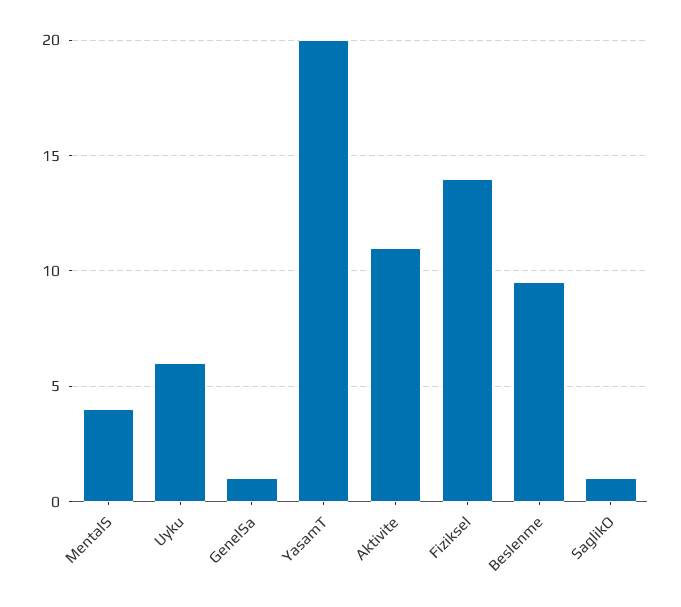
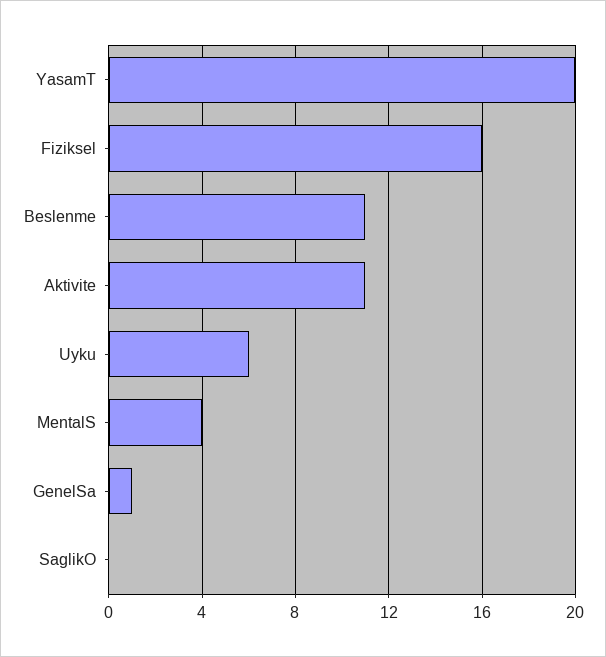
  {
    "MentalS": 4,
    "Uyku": 6,
    "GenelSa": 1,
    "YasamT": 20,
    "Aktivite": 11,
-   "Fiziksel": 14,
+   "Fiziksel": 16,
-   "Beslenme": 9.5,
+   "Beslenme": 11,
-   "SaglikO": 1
+   "SaglikO": 0
  }

